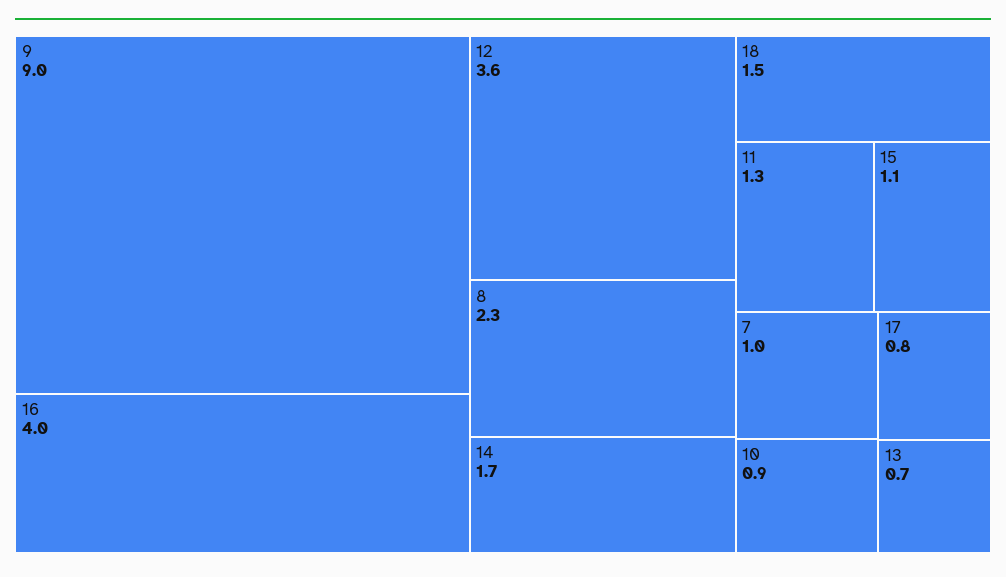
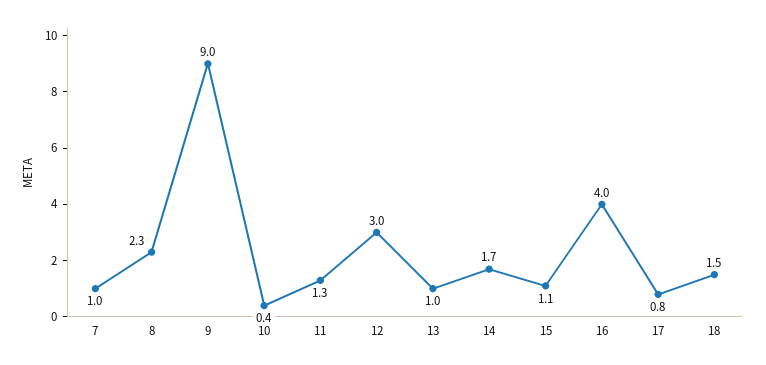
  {
    "9": 9,
    "16": 4,
-   "12": 3.6,
+   "12": 3,
    "8": 2.3,
    "14": 1.7,
    "18": 1.5,
    "11": 1.3,
    "15": 1.1,
    "7": 1,
-   "10": 0.9,
+   "10": 0.4,
    "17": 0.8,
-   "13": 0.7
+   "13": 1
  }

